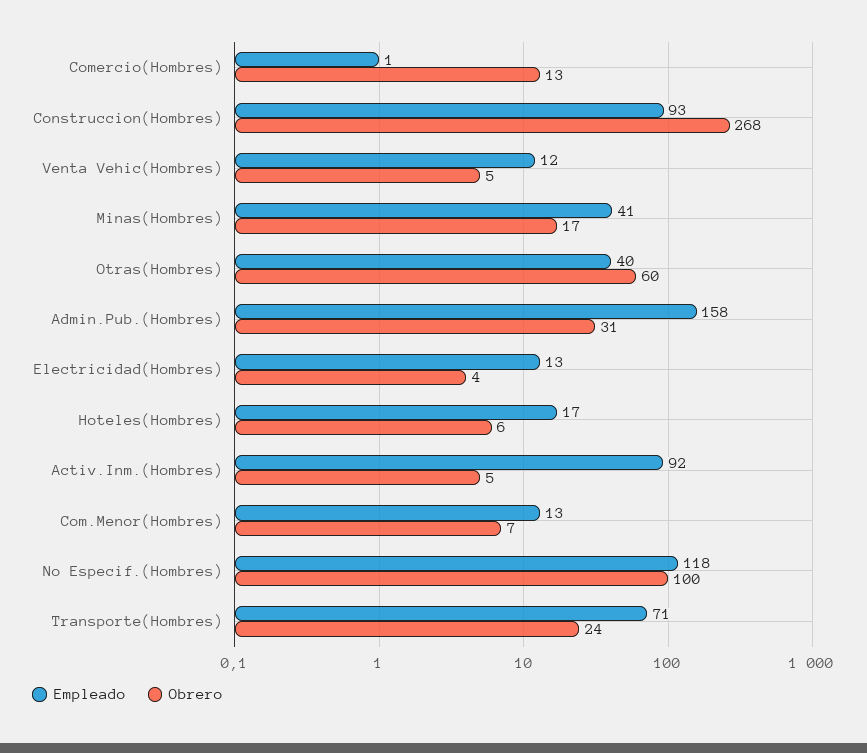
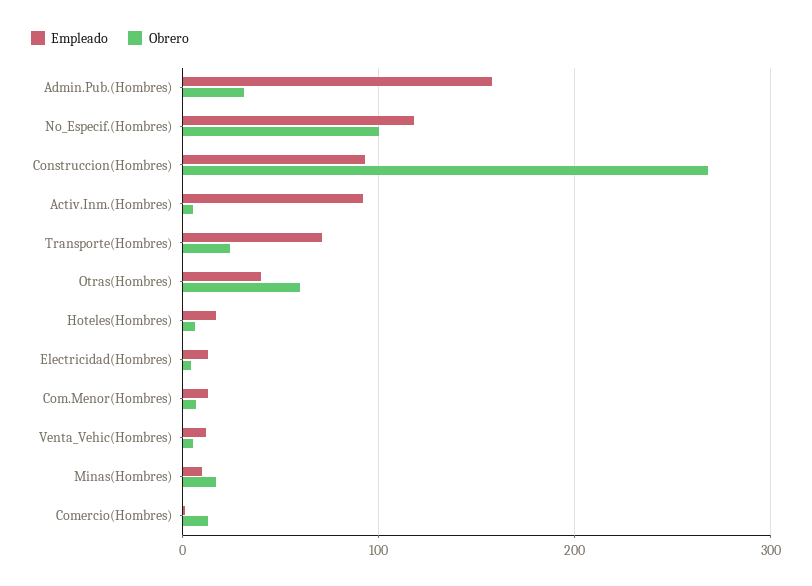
  {
    "Empleado": {
      "Comercio(Hombres)": 1,
      "Construccion(Hombres)": 93,
      "Venta Vehic(Hombres)": 12,
-     "Minas(Hombres)": 41,
+     "Minas(Hombres)": 10,
      "Otras(Hombres)": 40,
      "Admin.Pub.(Hombres)": 158,
      "Electricidad(Hombres)": 13,
      "Hoteles(Hombres)": 17,
      "Activ.Inm.(Hombres)": 92,
      "Com.Menor(Hombres)": 13,
      "No Especif.(Hombres)": 118,
      "Transporte(Hombres)": 71
    },
    "Obrero": {
      "Comercio(Hombres)": 13,
      "Construccion(Hombres)": 268,
      "Venta Vehic(Hombres)": 5,
      "Minas(Hombres)": 17,
      "Otras(Hombres)": 60,
      "Admin.Pub.(Hombres)": 31,
      "Electricidad(Hombres)": 4,
      "Hoteles(Hombres)": 6,
      "Activ.Inm.(Hombres)": 5,
      "Com.Menor(Hombres)": 7,
      "No Especif.(Hombres)": 100,
      "Transporte(Hombres)": 24
    }
  }

